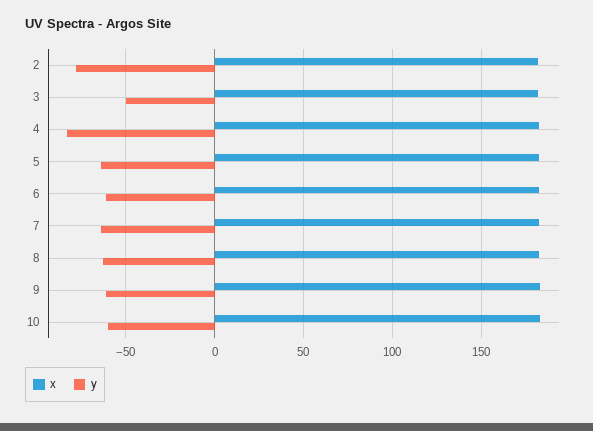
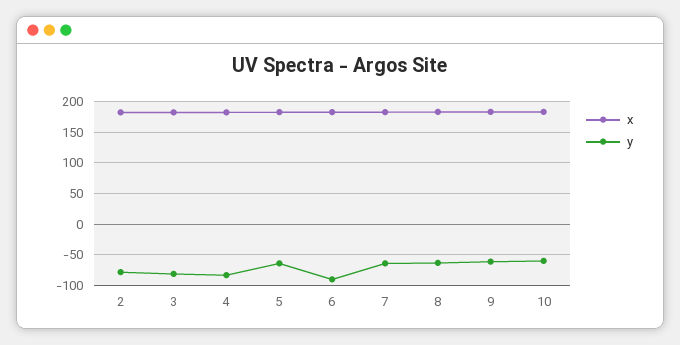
  {
    "x": {
      "2": 180,
      "3": 180,
      "4": 180,
      "5": 180,
      "6": 185,
      "7": 185,
      "8": 185,
      "9": 185,
      "10": 185
    },
    "y": {
      "2": -80,
-     "3": -50,
+     "3": -80,
      "4": -85,
      "5": -65,
-     "6": -60,
+     "6": -90,
      "7": -65,
      "8": -65,
      "9": -60,
      "10": -60
    }
  }

